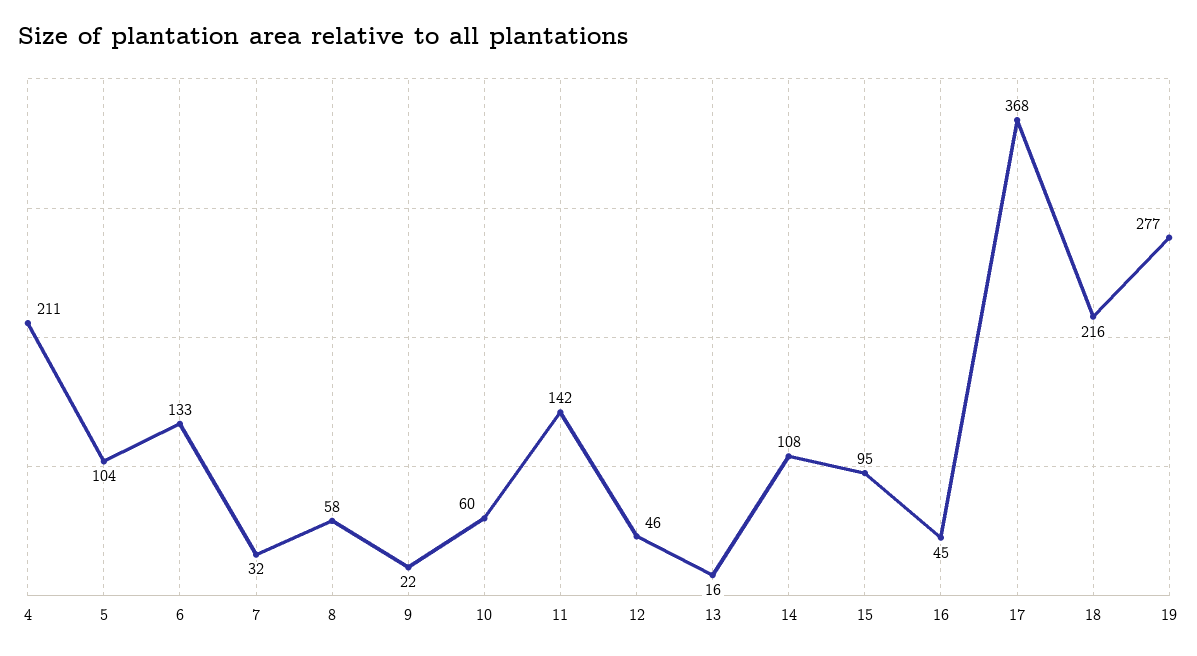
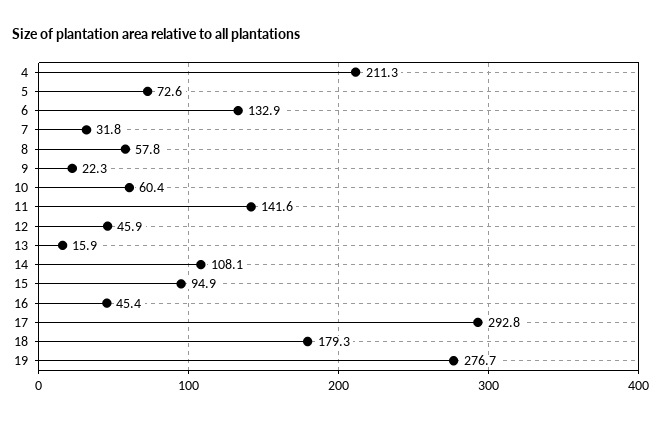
  {
    "4": 211.3,
-   "5": 104,
+   "5": 72.6,
    "6": 132.9,
    "7": 31.8,
    "8": 57.8,
    "9": 22.3,
    "10": 60.4,
    "11": 141.6,
    "12": 45.9,
    "13": 15.9,
    "14": 108.1,
    "15": 94.9,
    "16": 45.4,
-   "17": 368,
+   "17": 292.8,
-   "18": 216,
+   "18": 179.3,
    "19": 276.7
  }

